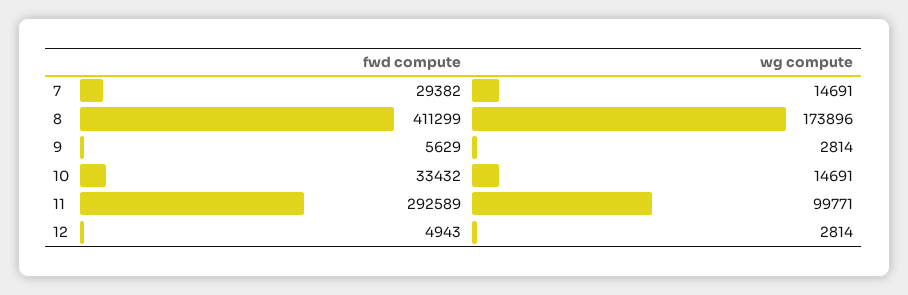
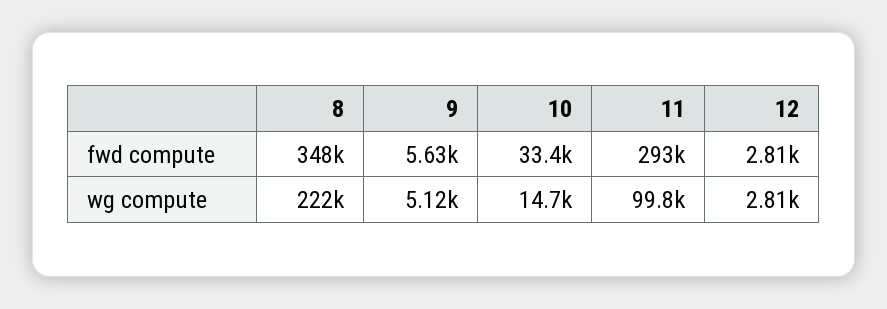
  {
    "fwd compute": {
-     "7": 29382,
-     "8": 411299,
+     "8": 348000,
      "9": 5629,
      "10": 33432,
      "11": 292589,
-     "12": 4943
+     "12": 2810
    },
    "wg compute": {
-     "7": 14691,
-     "8": 173896,
+     "8": 222000,
-     "9": 2814,
+     "9": 5120,
      "10": 14691,
      "11": 99771,
      "12": 2814
    }
  }

